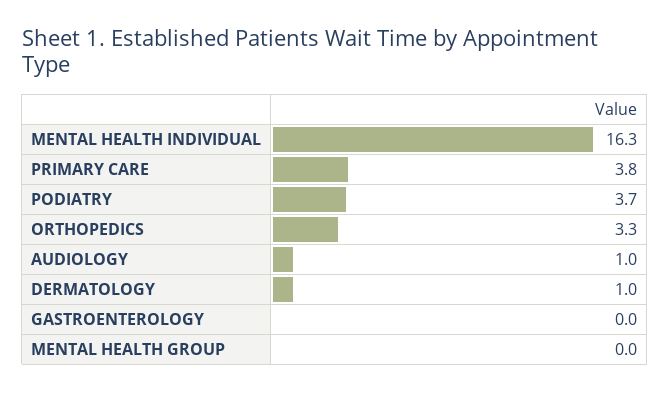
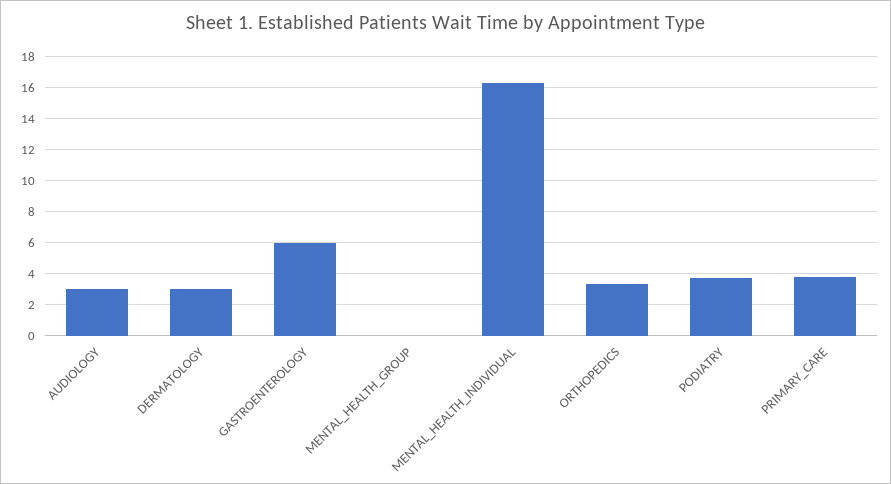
  {
    "MENTAL HEALTH INDIVIDUAL": 16.3,
    "PRIMARY CARE": 3.8,
    "PODIATRY": 3.7,
    "ORTHOPEDICS": 3.3,
-   "AUDIOLOGY": 1,
+   "AUDIOLOGY": 3,
-   "DERMATOLOGY": 1,
+   "DERMATOLOGY": 3,
-   "GASTROENTEROLOGY": 0,
+   "GASTROENTEROLOGY": 6,
    "MENTAL HEALTH GROUP": 0
  }

